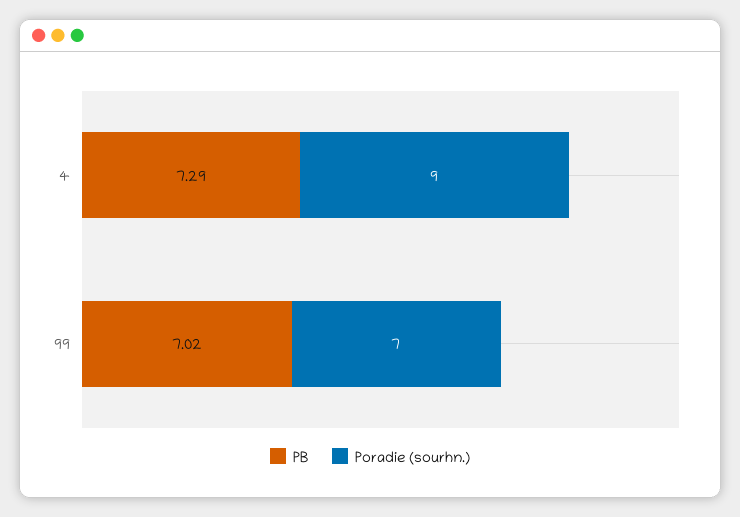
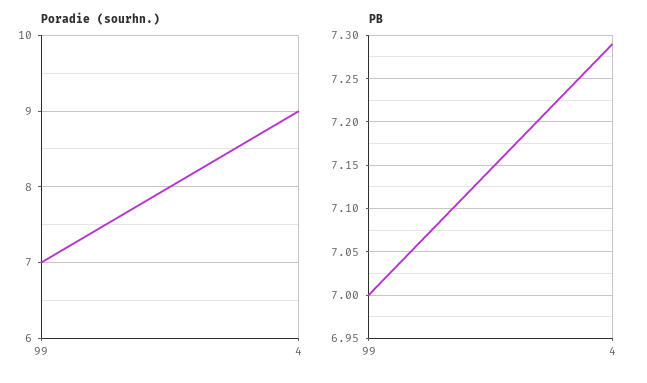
  {
    "PB": {
      "4": 7.29,
-     "99": 7.02
+     "99": 7
    },
    "Poradie (sourhn.)": {
      "4": 9,
      "99": 7
    }
  }

